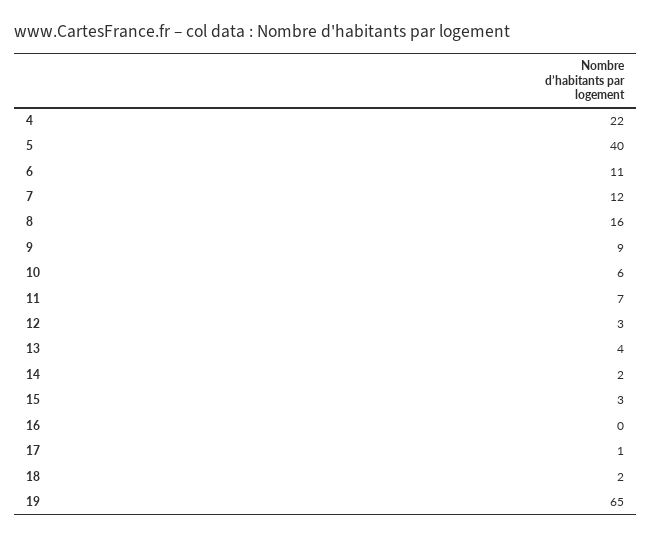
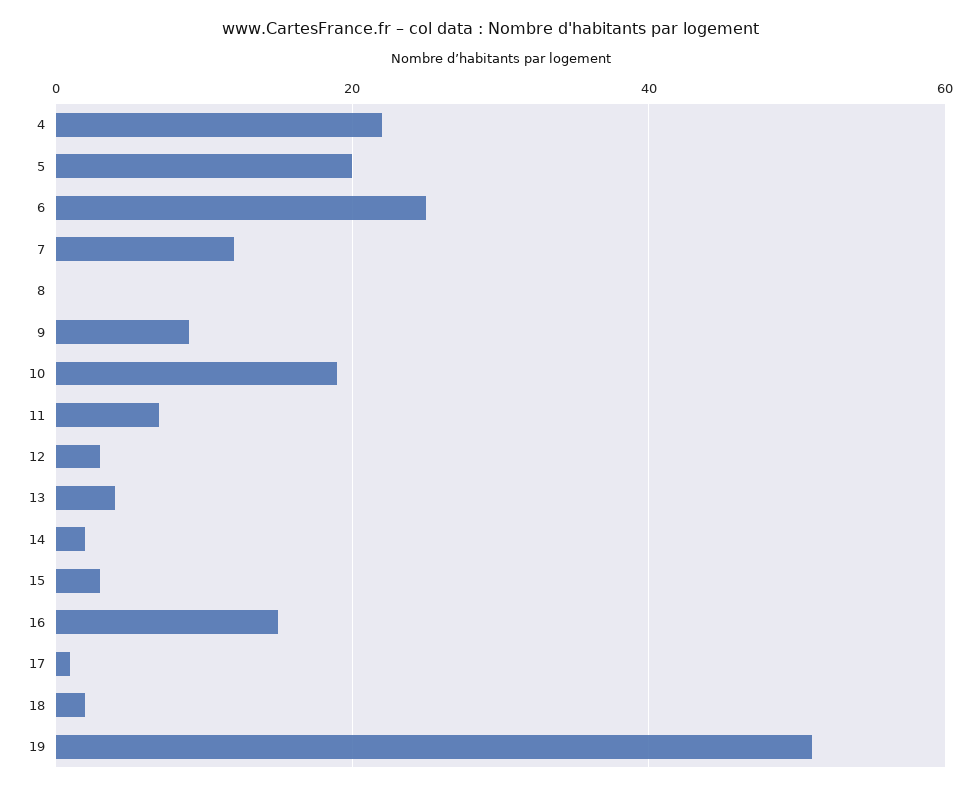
  {
    "4": 22,
-   "5": 40,
+   "5": 20,
-   "6": 11,
+   "6": 25,
    "7": 12,
-   "8": 16,
+   "8": 0,
    "9": 9,
-   "10": 6,
+   "10": 20,
    "11": 7,
    "12": 3,
    "13": 4,
    "14": 2,
    "15": 3,
-   "16": 0,
+   "16": 15,
    "17": 1,
    "18": 2,
-   "19": 65
+   "19": 50
  }

